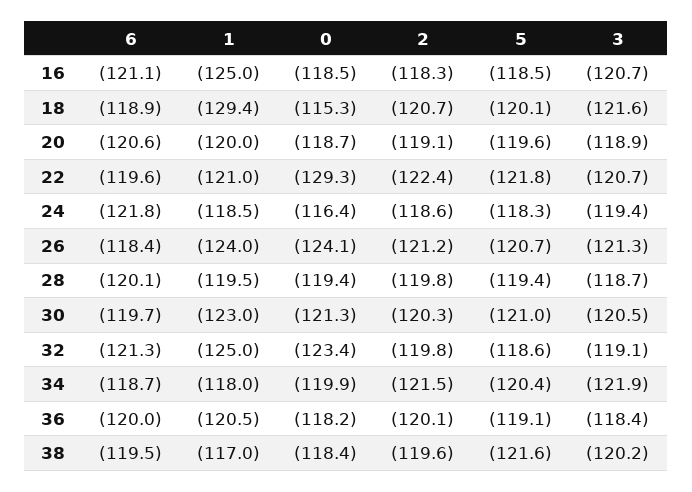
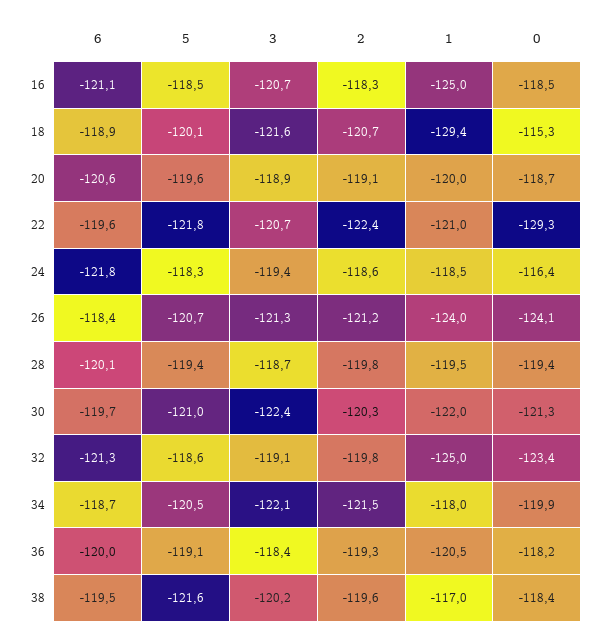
  {
    "6": {
      "16": -121.1,
      "18": -118.9,
      "20": -120.6,
      "22": -119.6,
      "24": -121.8,
      "26": -118.4,
      "28": -120.1,
      "30": -119.7,
      "32": -121.3,
      "34": -118.7,
      "36": -120,
      "38": -119.5
    },
    "1": {
      "16": -125,
      "18": -129.4,
      "20": -120,
      "22": -121,
      "24": -118.5,
      "26": -124,
      "28": -119.5,
-     "30": -123,
+     "30": -122,
      "32": -125,
      "34": -118,
      "36": -120.5,
      "38": -117
    },
    "0": {
      "16": -118.5,
      "18": -115.3,
      "20": -118.7,
      "22": -129.3,
      "24": -116.4,
      "26": -124.1,
      "28": -119.4,
      "30": -121.3,
      "32": -123.4,
      "34": -119.9,
      "36": -118.2,
      "38": -118.4
    },
    "2": {
      "16": -118.3,
      "18": -120.7,
      "20": -119.1,
      "22": -122.4,
      "24": -118.6,
      "26": -121.2,
      "28": -119.8,
      "30": -120.3,
      "32": -119.8,
      "34": -121.5,
-     "36": -120.1,
+     "36": -119.3,
      "38": -119.6
    },
    "5": {
      "16": -118.5,
      "18": -120.1,
      "20": -119.6,
      "22": -121.8,
      "24": -118.3,
      "26": -120.7,
      "28": -119.4,
      "30": -121,
      "32": -118.6,
-     "34": -120.4,
+     "34": -120.5,
      "36": -119.1,
      "38": -121.6
    },
    "3": {
      "16": -120.7,
      "18": -121.6,
      "20": -118.9,
      "22": -120.7,
      "24": -119.4,
      "26": -121.3,
      "28": -118.7,
-     "30": -120.5,
+     "30": -122.4,
      "32": -119.1,
-     "34": -121.9,
+     "34": -122.1,
      "36": -118.4,
      "38": -120.2
    }
  }

